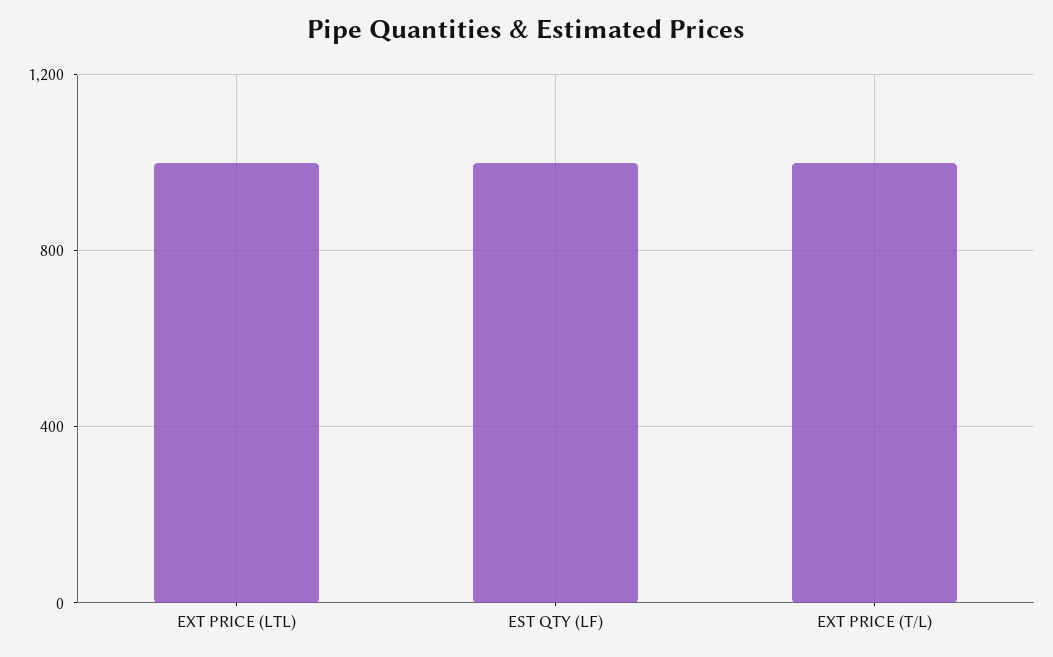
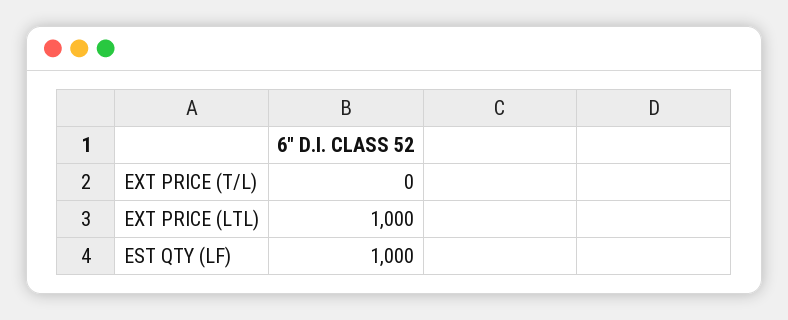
  {
    "EXT PRICE (LTL)": 1000,
    "EST QTY (LF)": 1000,
-   "EXT PRICE (T/L)": 1000
+   "EXT PRICE (T/L)": 0
  }

